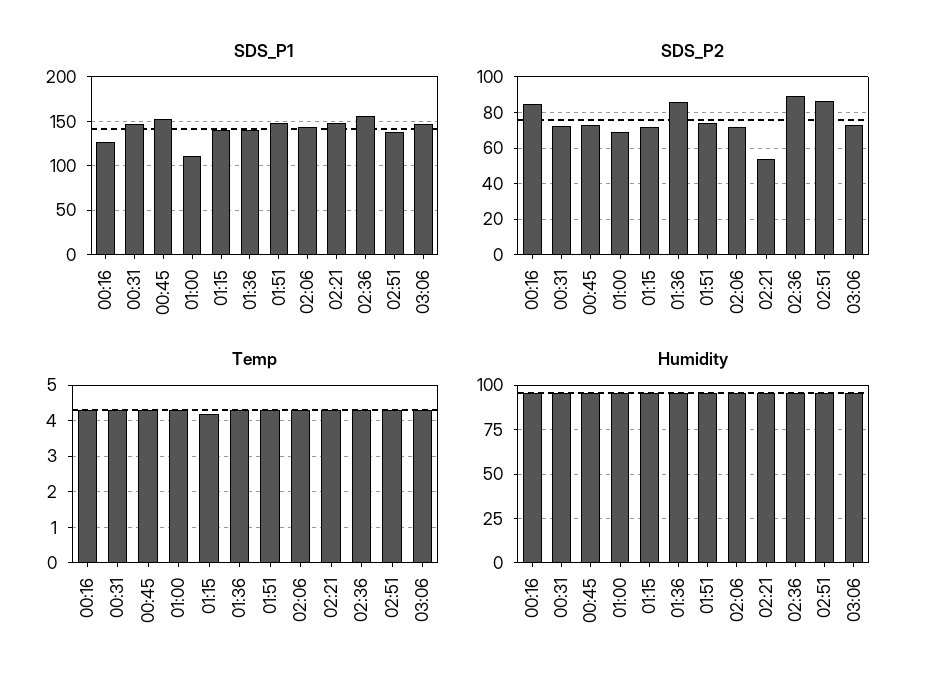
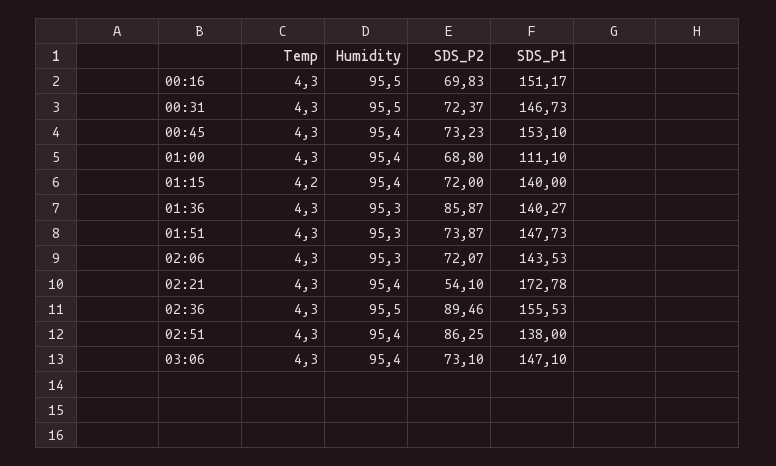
  {
    "SDS_P1": {
-     "00:16": 130,
+     "00:16": 151.17,
      "00:31": 146.73,
      "00:45": 153.1,
      "01:00": 111.1,
      "01:15": 140,
      "01:36": 140.27,
      "01:51": 147.73,
      "02:06": 143.53,
-     "02:21": 150,
+     "02:21": 172.78,
      "02:36": 155.53,
      "02:51": 138,
      "03:06": 147.1
    },
    "SDS_P2": {
-     "00:16": 85,
+     "00:16": 69.83,
      "00:31": 72.37,
      "00:45": 73.23,
      "01:00": 68.8,
      "01:15": 72,
      "01:36": 85.87,
      "01:51": 73.87,
      "02:06": 72.07,
      "02:21": 54.1,
      "02:36": 89.46,
      "02:51": 86.25,
      "03:06": 73.1
    },
    "Temp": {
      "00:16": 4.3,
      "00:31": 4.3,
      "00:45": 4.3,
      "01:00": 4.3,
      "01:15": 4.2,
      "01:36": 4.3,
      "01:51": 4.3,
      "02:06": 4.3,
      "02:21": 4.3,
      "02:36": 4.3,
      "02:51": 4.3,
      "03:06": 4.3
    },
    "Humidity": {
      "00:16": 95.5,
      "00:31": 95.5,
      "00:45": 95.4,
      "01:00": 95.4,
      "01:15": 95.4,
      "01:36": 95.3,
      "01:51": 95.3,
      "02:06": 95.3,
      "02:21": 95.4,
      "02:36": 95.5,
      "02:51": 95.4,
      "03:06": 95.4
    }
  }

